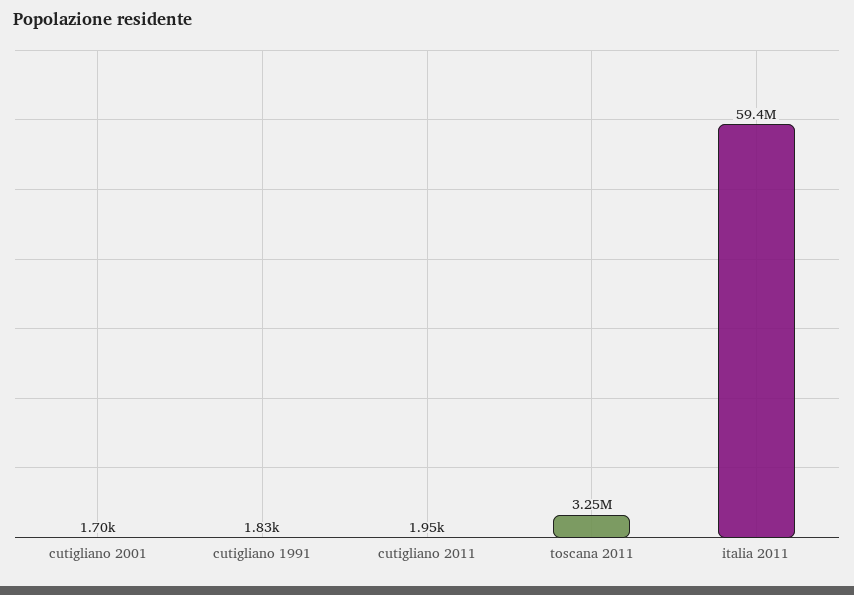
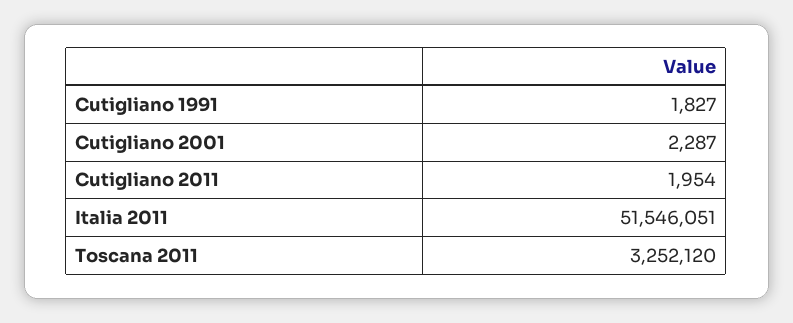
  {
-   "cutigliano 2001": 1700,
+   "cutigliano 2001": 2287,
    "cutigliano 1991": 1827,
    "cutigliano 2011": 1954,
    "toscana 2011": 3252120,
-   "italia 2011": 59400000
+   "italia 2011": 51546051
  }

